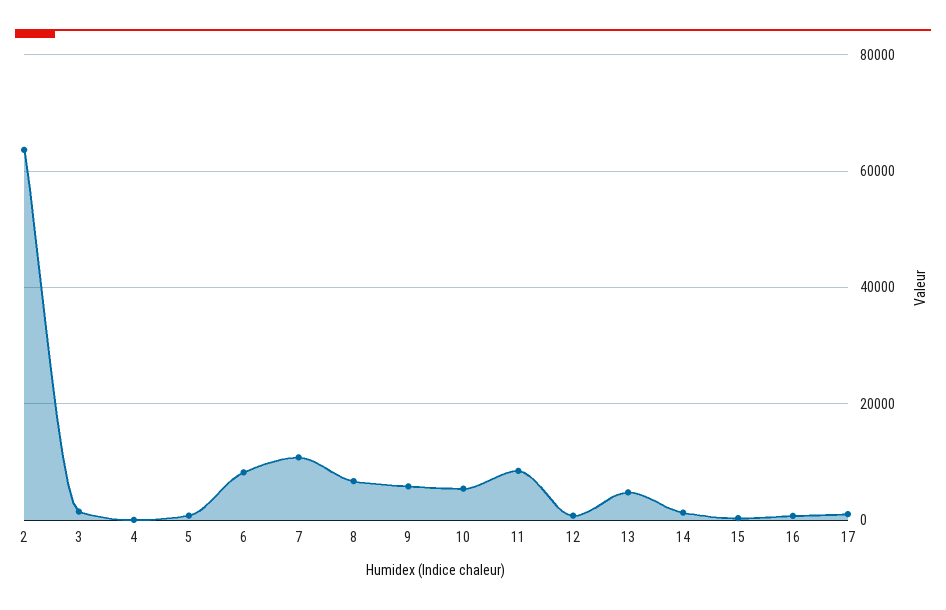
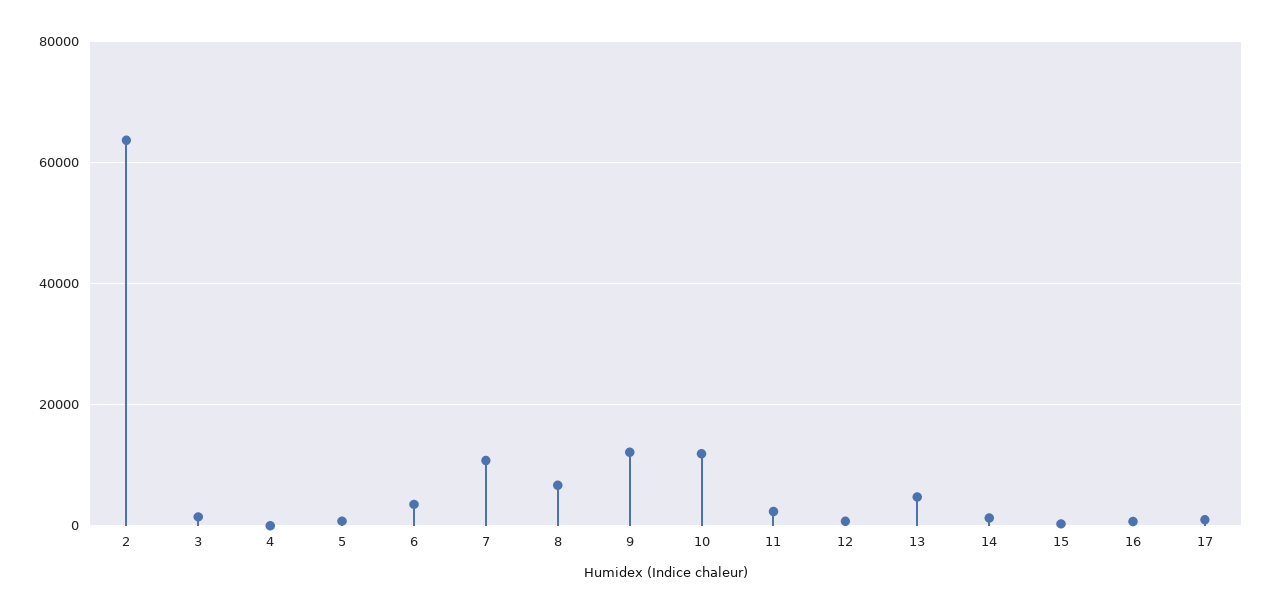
  {
    "2": 64000,
    "3": 2000,
    "4": 0,
    "5": 0,
-   "6": 8000,
+   "6": 4000,
    "7": 10000,
    "8": 6000,
-   "9": 6000,
+   "9": 12000,
-   "10": 6000,
+   "10": 12000,
-   "11": 8000,
+   "11": 2000,
    "12": 0,
    "13": 4000,
    "14": 2000,
    "15": 0,
    "16": 0,
    "17": 2000
  }

